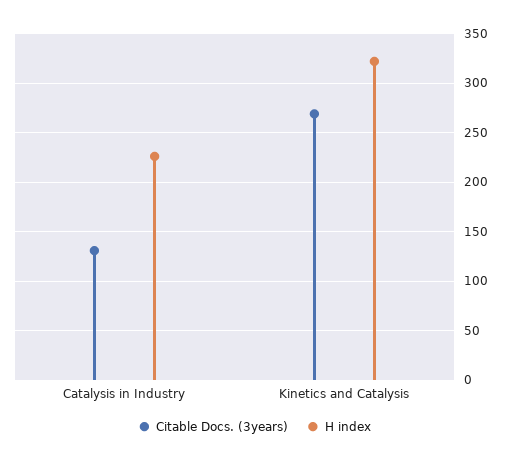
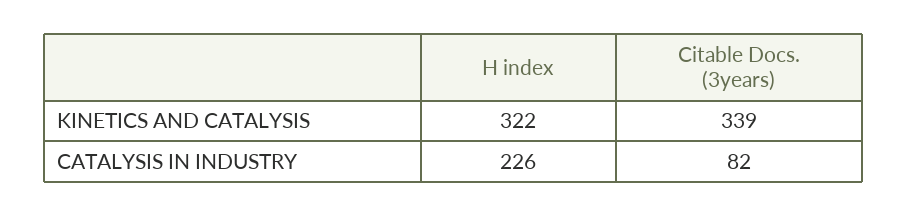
  {
    "Citable Docs. (3years)": {
-     "Catalysis in Industry": 130,
+     "Catalysis in Industry": 82,
-     "Kinetics and Catalysis": 270
+     "Kinetics and Catalysis": 339
    },
    "H index": {
      "Catalysis in Industry": 226,
      "Kinetics and Catalysis": 322
    }
  }

